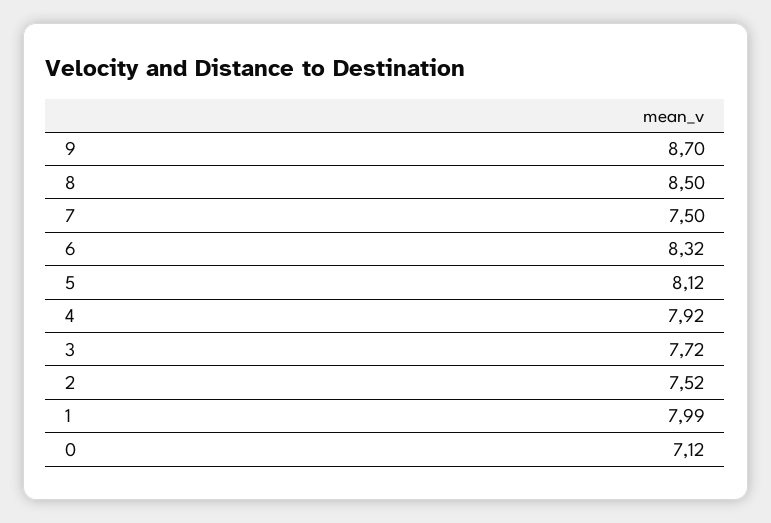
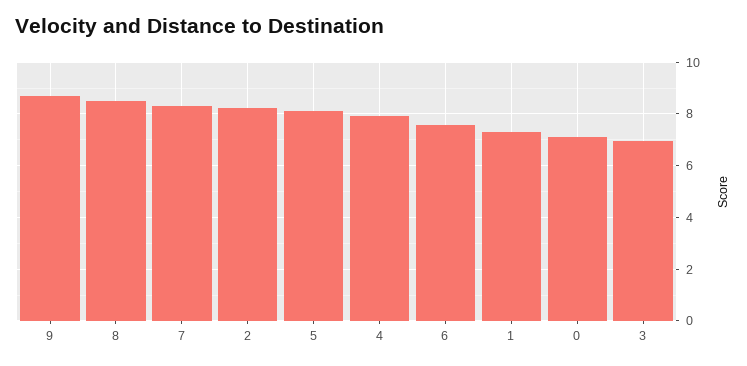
  {
    "9": 8.7,
    "8": 8.5,
-   "7": 7.5,
+   "7": 8.25,
-   "6": 8.32,
+   "6": 7.5,
    "5": 8.12,
    "4": 7.92,
-   "3": 7.72,
+   "3": 7,
-   "2": 7.52,
+   "2": 8.25,
-   "1": 7.99,
+   "1": 7.25,
    "0": 7.12
  }

